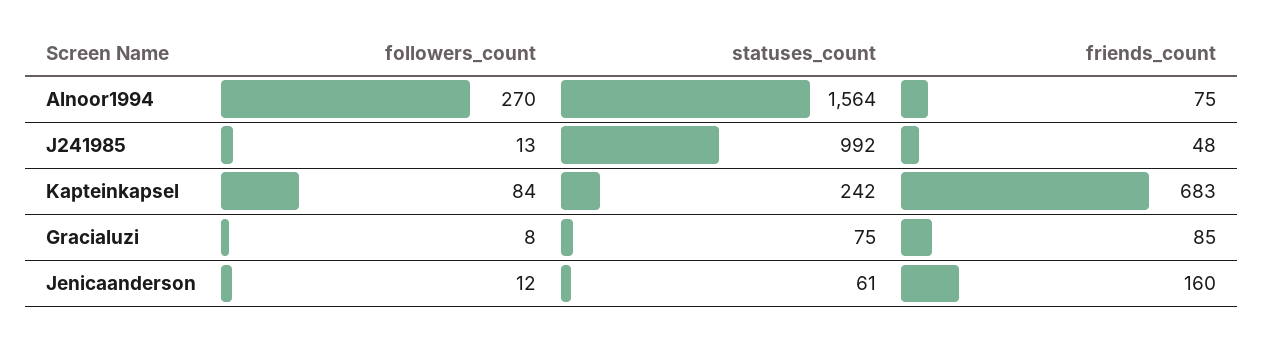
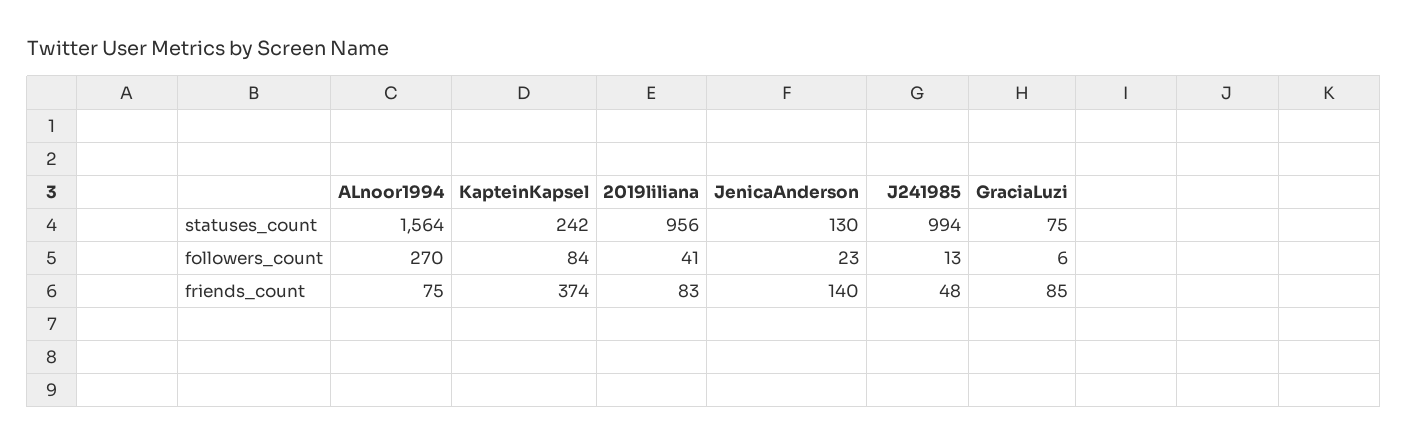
  {
    "followers_count": {
      "Alnoor1994": 270,
      "J241985": 13,
      "Kapteinkapsel": 84,
-     "Gracialuzi": 8,
+     "Gracialuzi": 6,
-     "Jenicaanderson": 12
+     "Jenicaanderson": 23,
+     "2019liliana": 41
    },
    "statuses_count": {
      "Alnoor1994": 1564,
-     "J241985": 992,
+     "J241985": 994,
      "Kapteinkapsel": 242,
      "Gracialuzi": 75,
-     "Jenicaanderson": 61
+     "Jenicaanderson": 130,
+     "2019liliana": 956
    },
    "friends_count": {
      "Alnoor1994": 75,
      "J241985": 48,
-     "Kapteinkapsel": 683,
+     "Kapteinkapsel": 374,
      "Gracialuzi": 85,
-     "Jenicaanderson": 160
+     "Jenicaanderson": 140,
+     "2019liliana": 83
    }
  }

